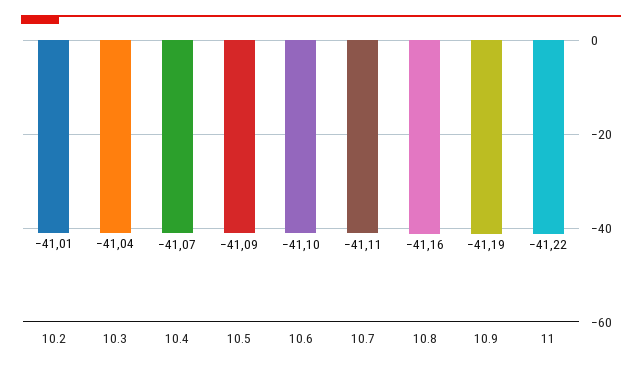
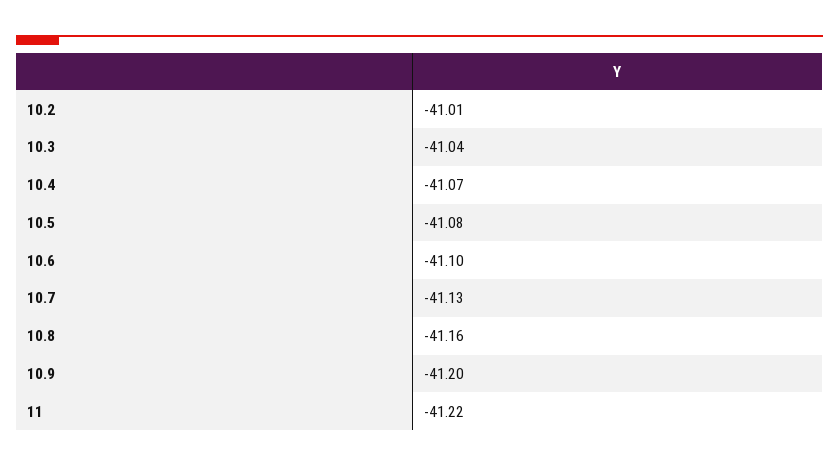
  {
    "10.2": -41.01,
    "10.3": -41.04,
    "10.4": -41.07,
-   "10.5": -41.09,
+   "10.5": -41.08,
    "10.6": -41.1,
-   "10.7": -41.11,
+   "10.7": -41.13,
    "10.8": -41.16,
-   "10.9": -41.19,
+   "10.9": -41.2,
    "11": -41.22
  }

